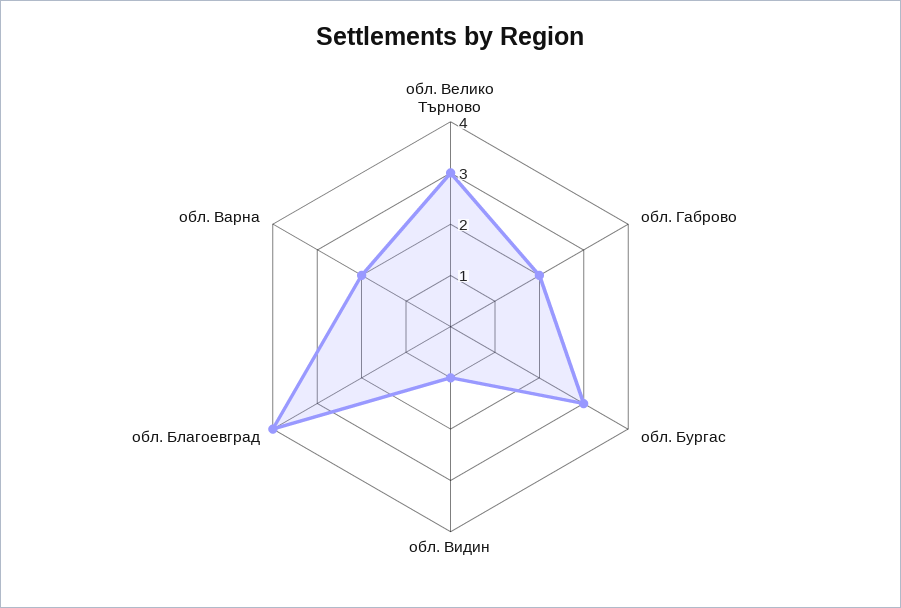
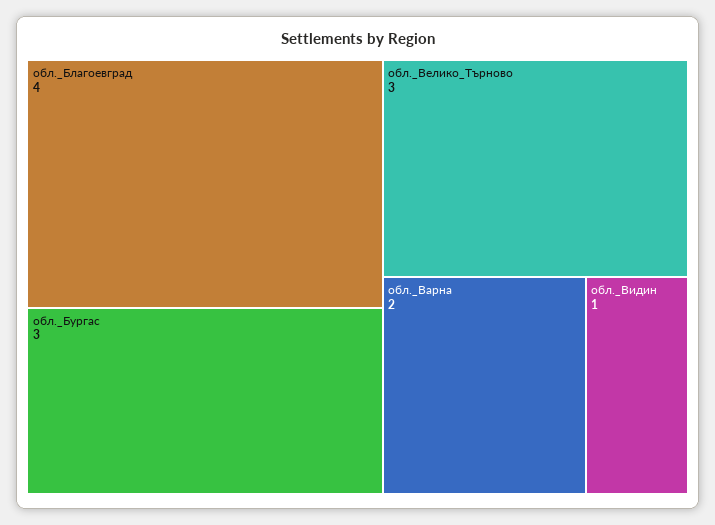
  {
    "обл. Велико Търново": 3,
-   "обл. Габрово": 2,
    "обл. Бургас": 3,
    "обл. Видин": 1,
    "обл. Благоевград": 4,
    "обл. Варна": 2
  }

